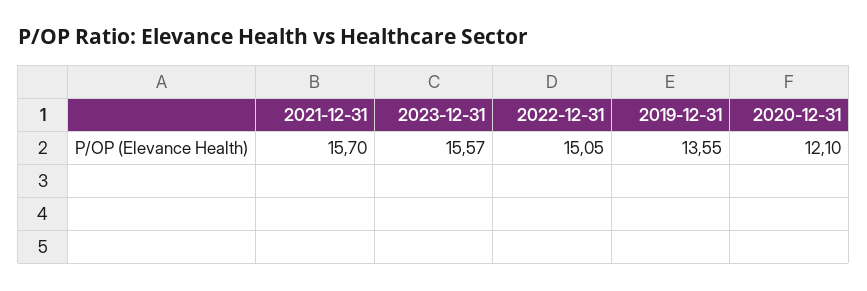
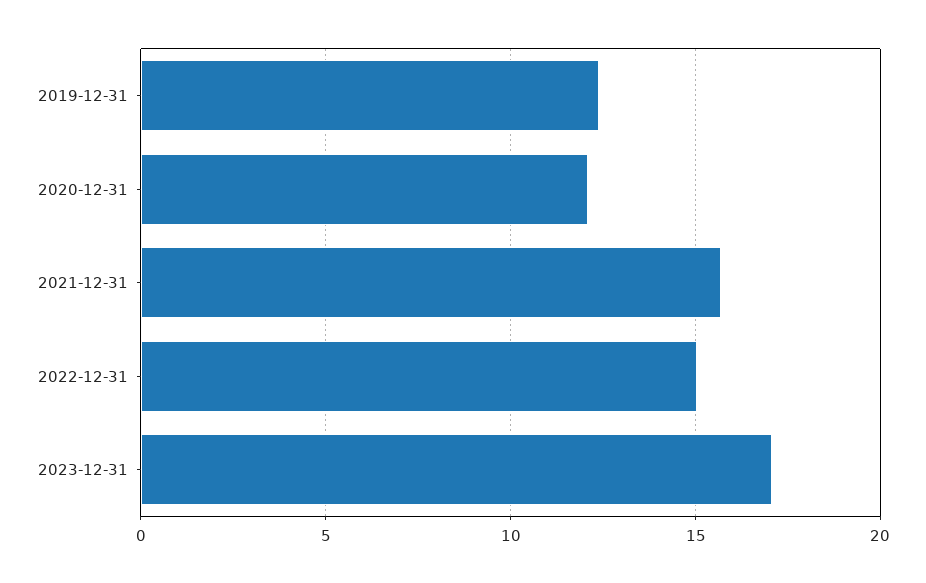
  {
    "2021-12-31": 15.7,
-   "2023-12-31": 15.57,
+   "2023-12-31": 17,
    "2022-12-31": 15.05,
-   "2019-12-31": 13.55,
+   "2019-12-31": 12.5,
    "2020-12-31": 12.1
  }

